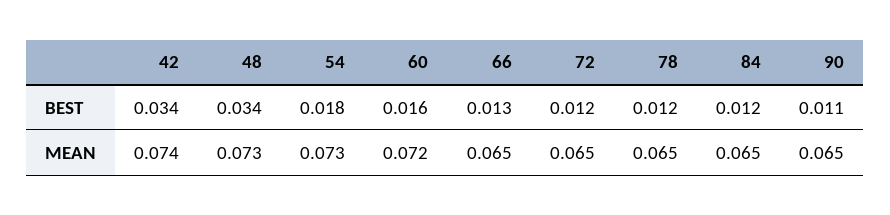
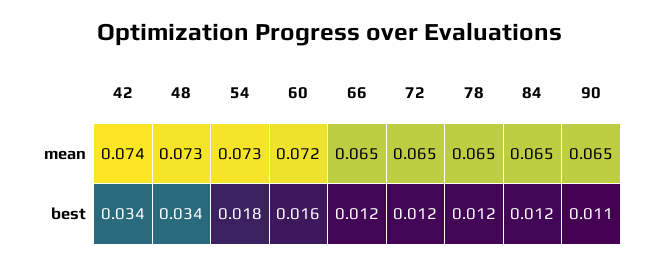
  {
    "42": {
      "BEST": 0.034,
      "MEAN": 0.074
    },
    "48": {
      "BEST": 0.034,
      "MEAN": 0.073
    },
    "54": {
      "BEST": 0.018,
      "MEAN": 0.073
    },
    "60": {
      "BEST": 0.016,
      "MEAN": 0.072
    },
    "66": {
-     "BEST": 0.013,
+     "BEST": 0.012,
      "MEAN": 0.065
    },
    "72": {
      "BEST": 0.012,
      "MEAN": 0.065
    },
    "78": {
      "BEST": 0.012,
      "MEAN": 0.065
    },
    "84": {
      "BEST": 0.012,
      "MEAN": 0.065
    },
    "90": {
      "BEST": 0.011,
      "MEAN": 0.065
    }
  }

